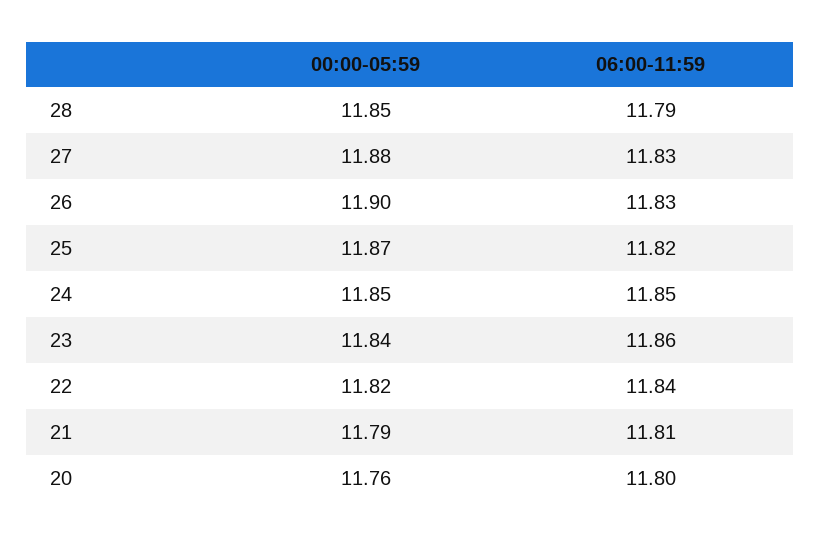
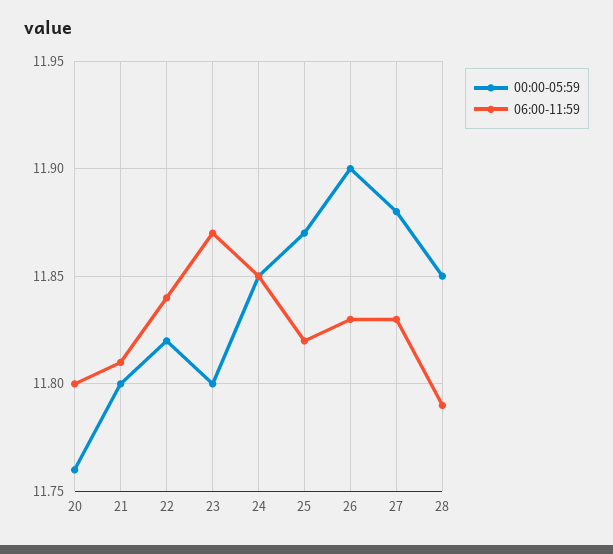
  {
    "00:00-05:59": {
      "28": 11.85,
      "27": 11.88,
      "26": 11.9,
      "25": 11.87,
      "24": 11.85,
-     "23": 11.84,
+     "23": 11.8,
      "22": 11.82,
-     "21": 11.79,
+     "21": 11.8,
      "20": 11.76
    },
    "06:00-11:59": {
      "28": 11.79,
      "27": 11.83,
      "26": 11.83,
      "25": 11.82,
      "24": 11.85,
-     "23": 11.86,
+     "23": 11.87,
      "22": 11.84,
      "21": 11.81,
      "20": 11.8
    }
  }

